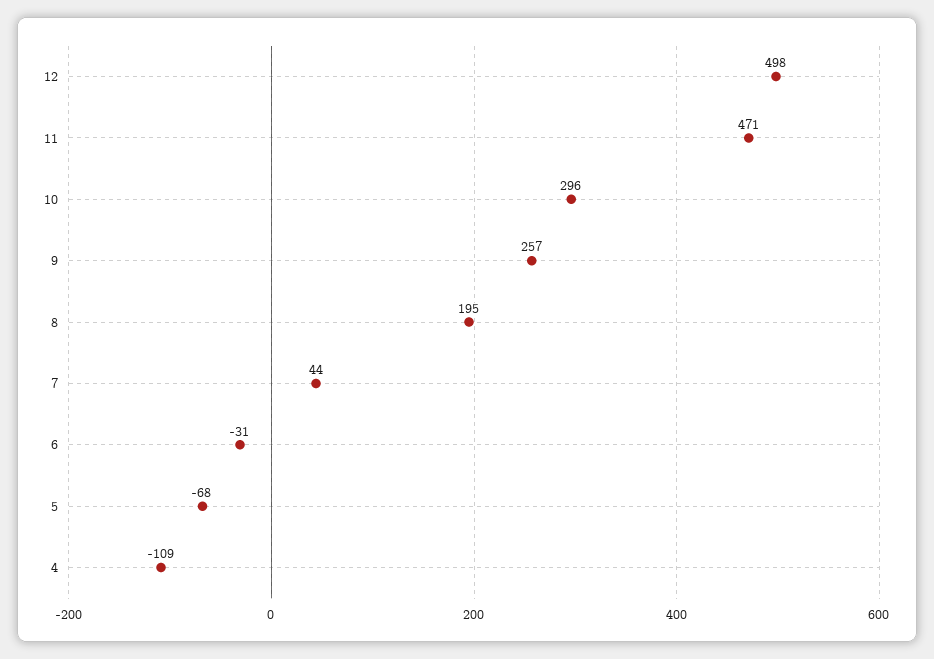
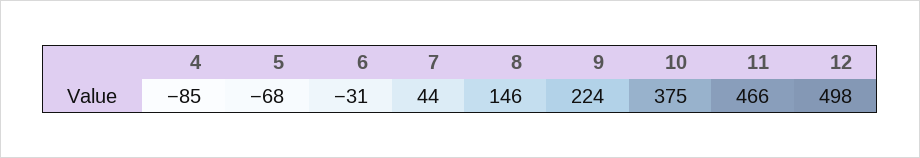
  {
    "12": 498,
-   "11": 471,
+   "11": 466,
-   "10": 296,
+   "10": 375,
-   "9": 257,
+   "9": 224,
-   "8": 195,
+   "8": 146,
    "7": 44,
    "6": -31,
    "5": -68,
-   "4": -109
+   "4": -85
  }

